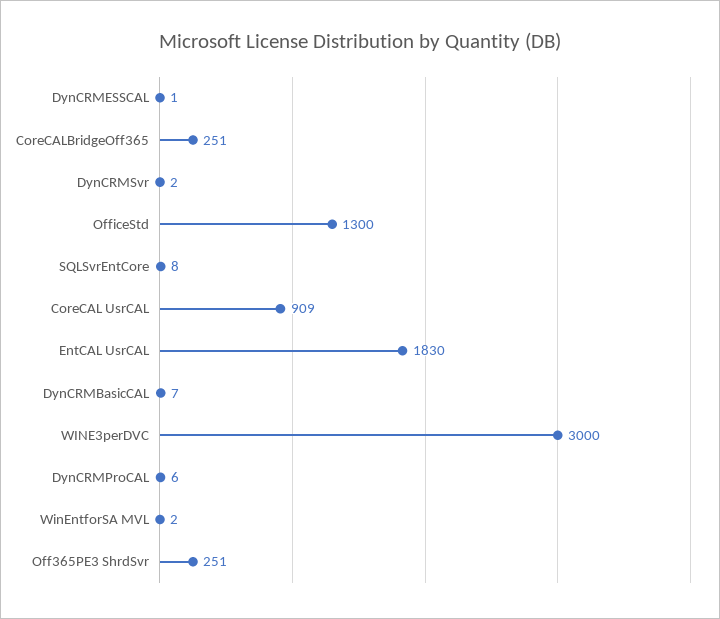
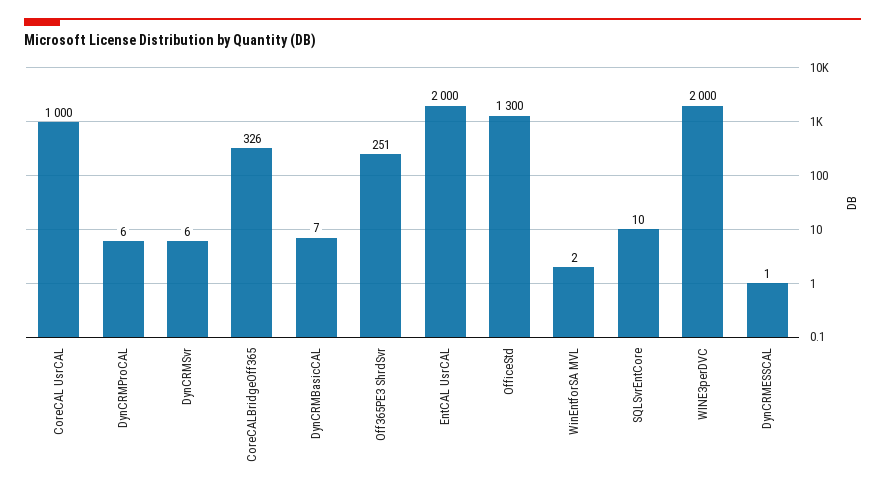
  {
    "DynCRMESSCAL": 1,
-   "CoreCALBridgeOff365": 251,
+   "CoreCALBridgeOff365": 326,
-   "DynCRMSvr": 2,
+   "DynCRMSvr": 6,
    "OfficeStd": 1300,
-   "SQLSvrEntCore": 8,
+   "SQLSvrEntCore": 10,
-   "CoreCAL UsrCAL": 909,
+   "CoreCAL UsrCAL": 1000,
-   "EntCAL UsrCAL": 1830,
+   "EntCAL UsrCAL": 2000,
    "DynCRMBasicCAL": 7,
-   "WINE3perDVC": 3000,
+   "WINE3perDVC": 2000,
    "DynCRMProCAL": 6,
    "WinEntforSA MVL": 2,
    "Off365PE3 ShrdSvr": 251
  }

